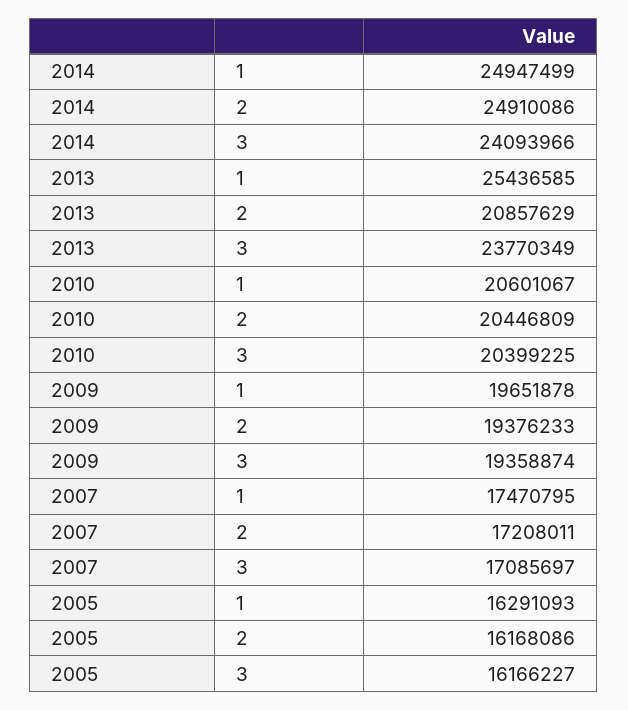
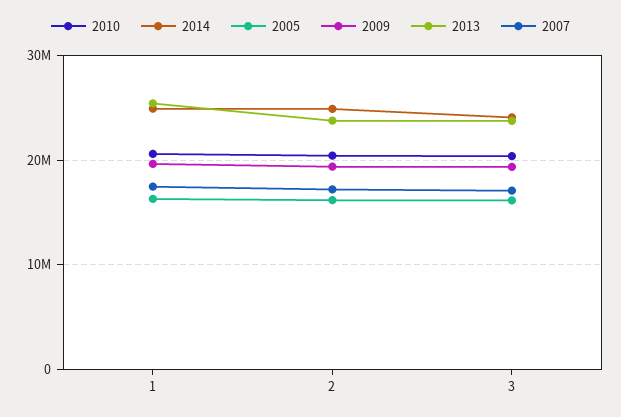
  {
    "2014": {
      "1": 24947499,
      "2": 24910086,
      "3": 24093966
    },
    "2013": {
      "1": 25436585,
-     "2": 20857629,
+     "2": 24000000,
      "3": 23770349
    },
    "2010": {
      "1": 20601067,
      "2": 20446809,
      "3": 20399225
    },
    "2009": {
      "1": 19651878,
      "2": 19376233,
      "3": 19358874
    },
    "2007": {
      "1": 17470795,
      "2": 17208011,
      "3": 17085697
    },
    "2005": {
      "1": 16291093,
      "2": 16168086,
      "3": 16166227
    }
  }

